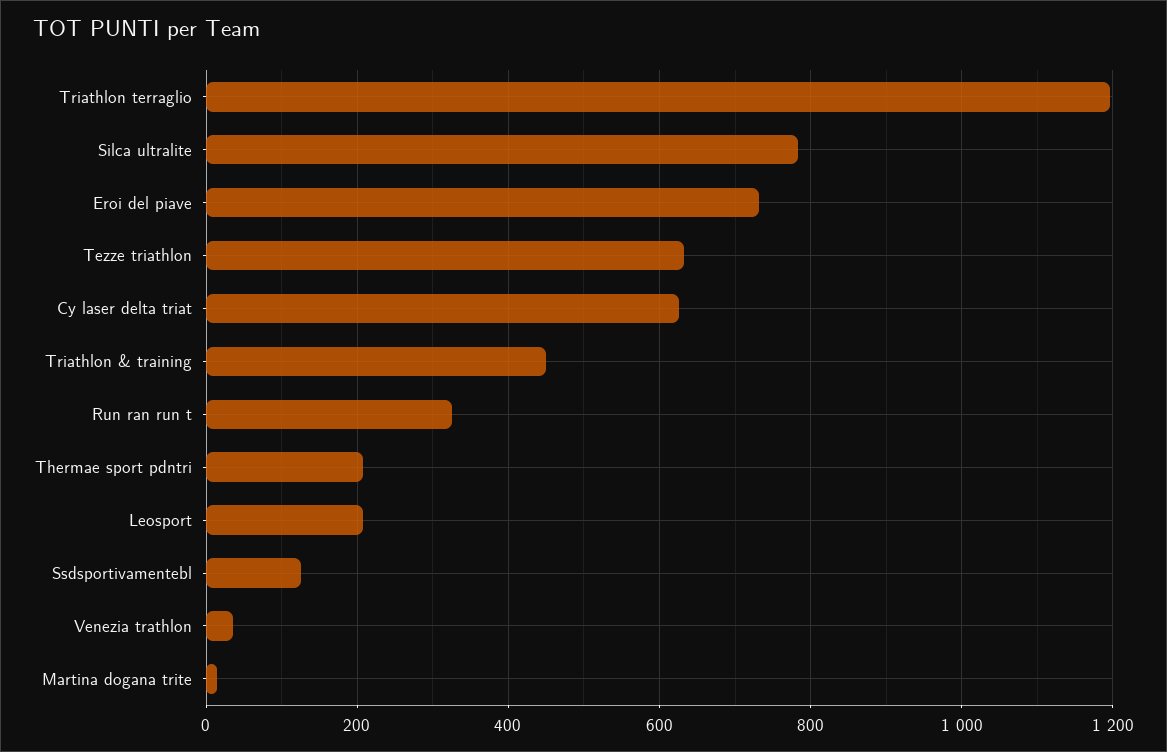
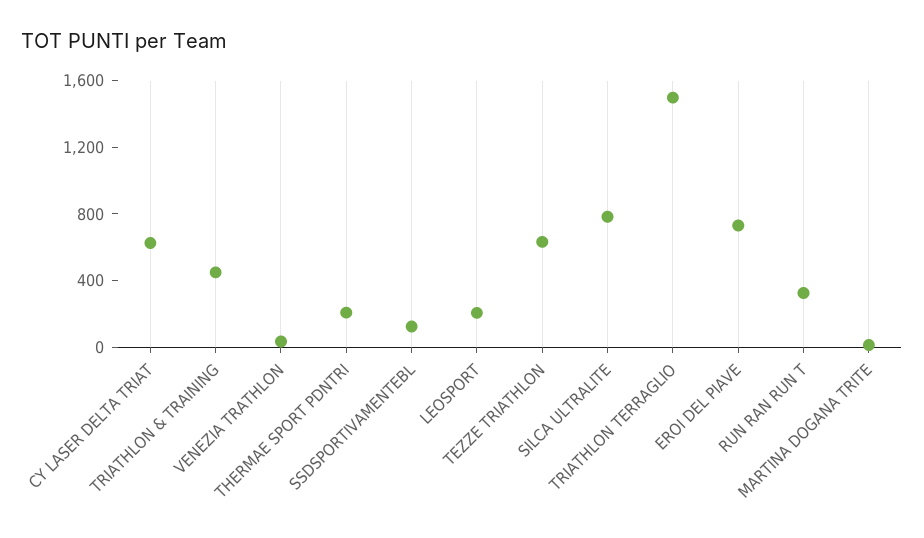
  {
-   "Triathlon terraglio": 1200,
+   "Triathlon terraglio": 1500,
    "Silca ultralite": 780,
    "Eroi del piave": 740,
    "Tezze triathlon": 640,
    "Cy laser delta triat": 620,
    "Triathlon & training": 460,
    "Run ran run t": 320,
    "Thermae sport pdntri": 200,
    "Leosport": 200,
    "Ssdsportivamentebl": 120,
    "Venezia trathlon": 40,
    "Martina dogana trite": 20
  }

